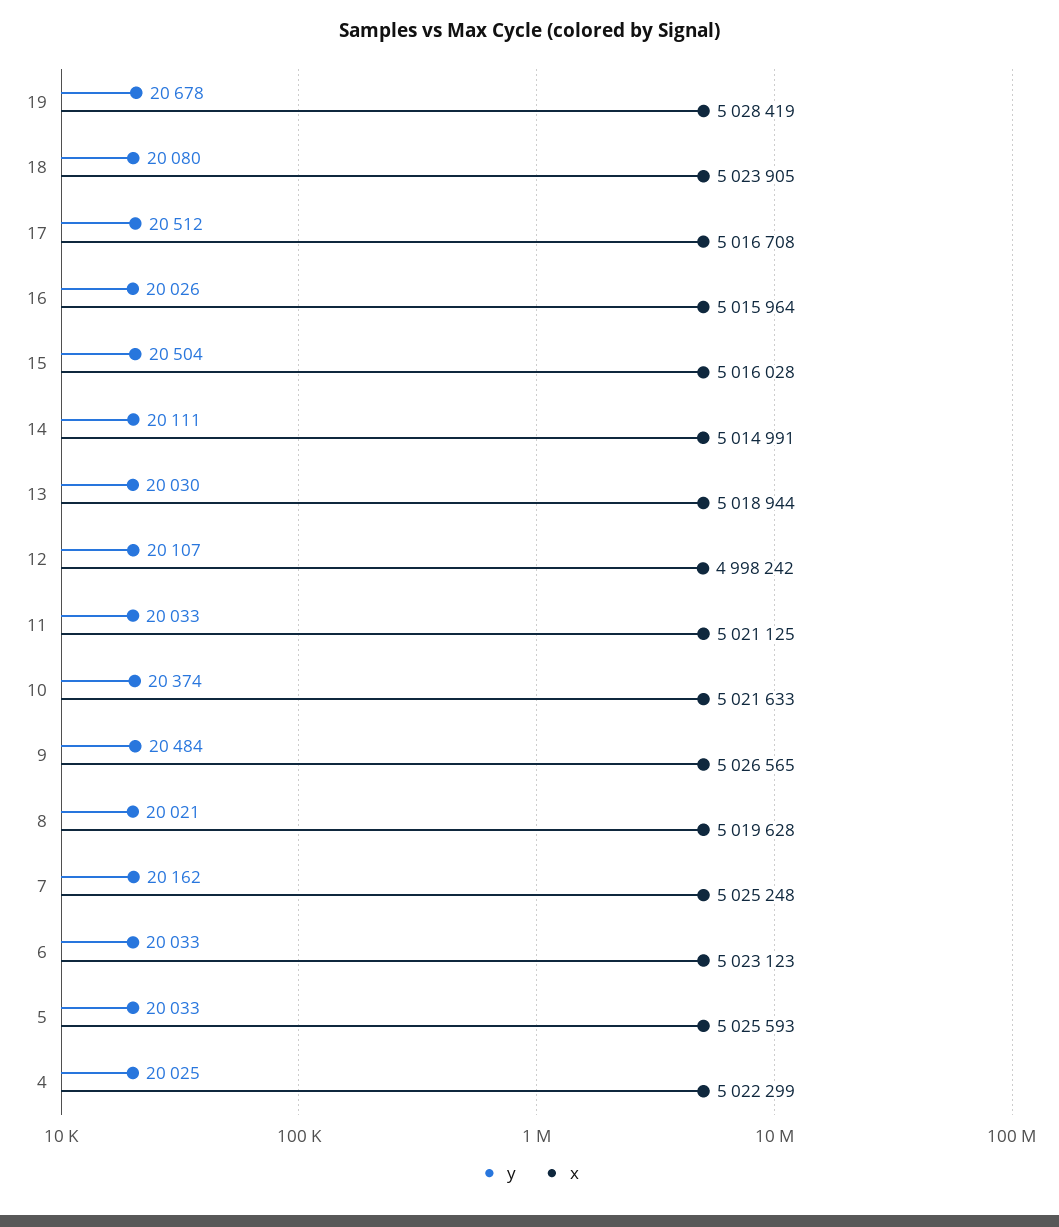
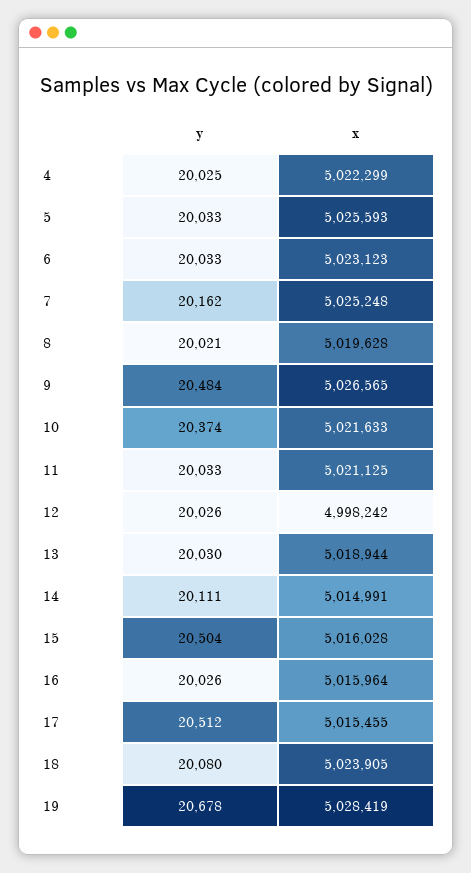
  {
    "y": {
      "19": 20678,
      "18": 20080,
      "17": 20512,
      "16": 20026,
      "15": 20504,
      "14": 20111,
      "13": 20030,
-     "12": 20107,
+     "12": 20026,
      "11": 20033,
      "10": 20374,
      "9": 20484,
      "8": 20021,
      "7": 20162,
      "6": 20033,
      "5": 20033,
      "4": 20025
    },
    "x": {
      "19": 5028419,
      "18": 5023905,
-     "17": 5016708,
+     "17": 5015455,
      "16": 5015964,
      "15": 5016028,
      "14": 5014991,
      "13": 5018944,
      "12": 4998242,
      "11": 5021125,
      "10": 5021633,
      "9": 5026565,
      "8": 5019628,
      "7": 5025248,
      "6": 5023123,
      "5": 5025593,
      "4": 5022299
    }
  }

